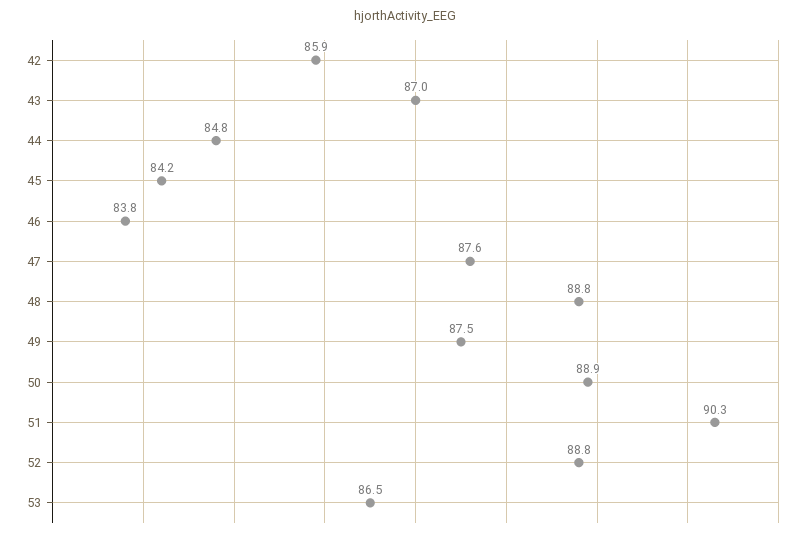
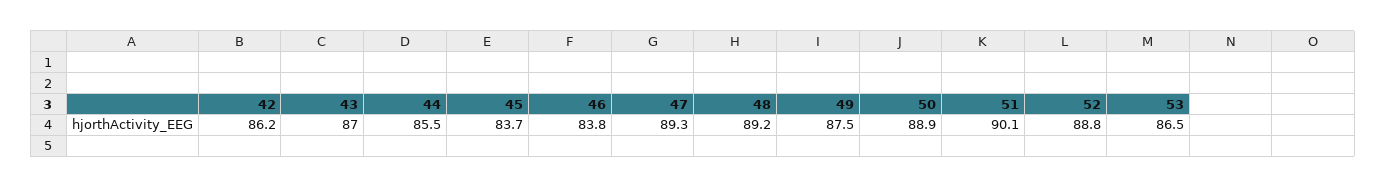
  {
-   "42": 85.9,
+   "42": 86.2,
    "43": 87,
-   "44": 84.8,
+   "44": 85.5,
-   "45": 84.2,
+   "45": 83.7,
    "46": 83.8,
-   "47": 87.6,
+   "47": 89.3,
-   "48": 88.8,
+   "48": 89.2,
    "49": 87.5,
    "50": 88.9,
-   "51": 90.3,
+   "51": 90.1,
    "52": 88.8,
    "53": 86.5
  }

